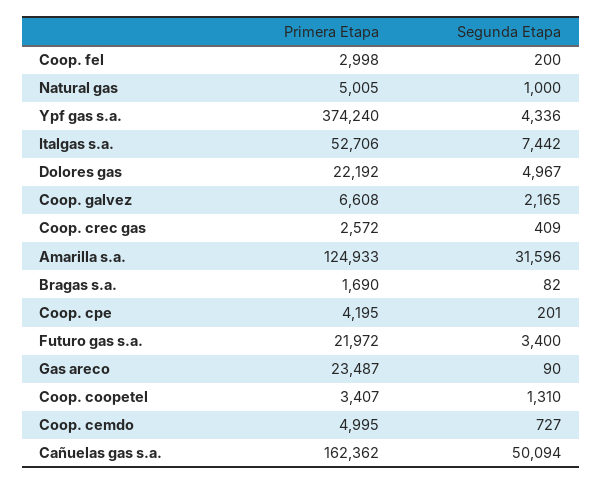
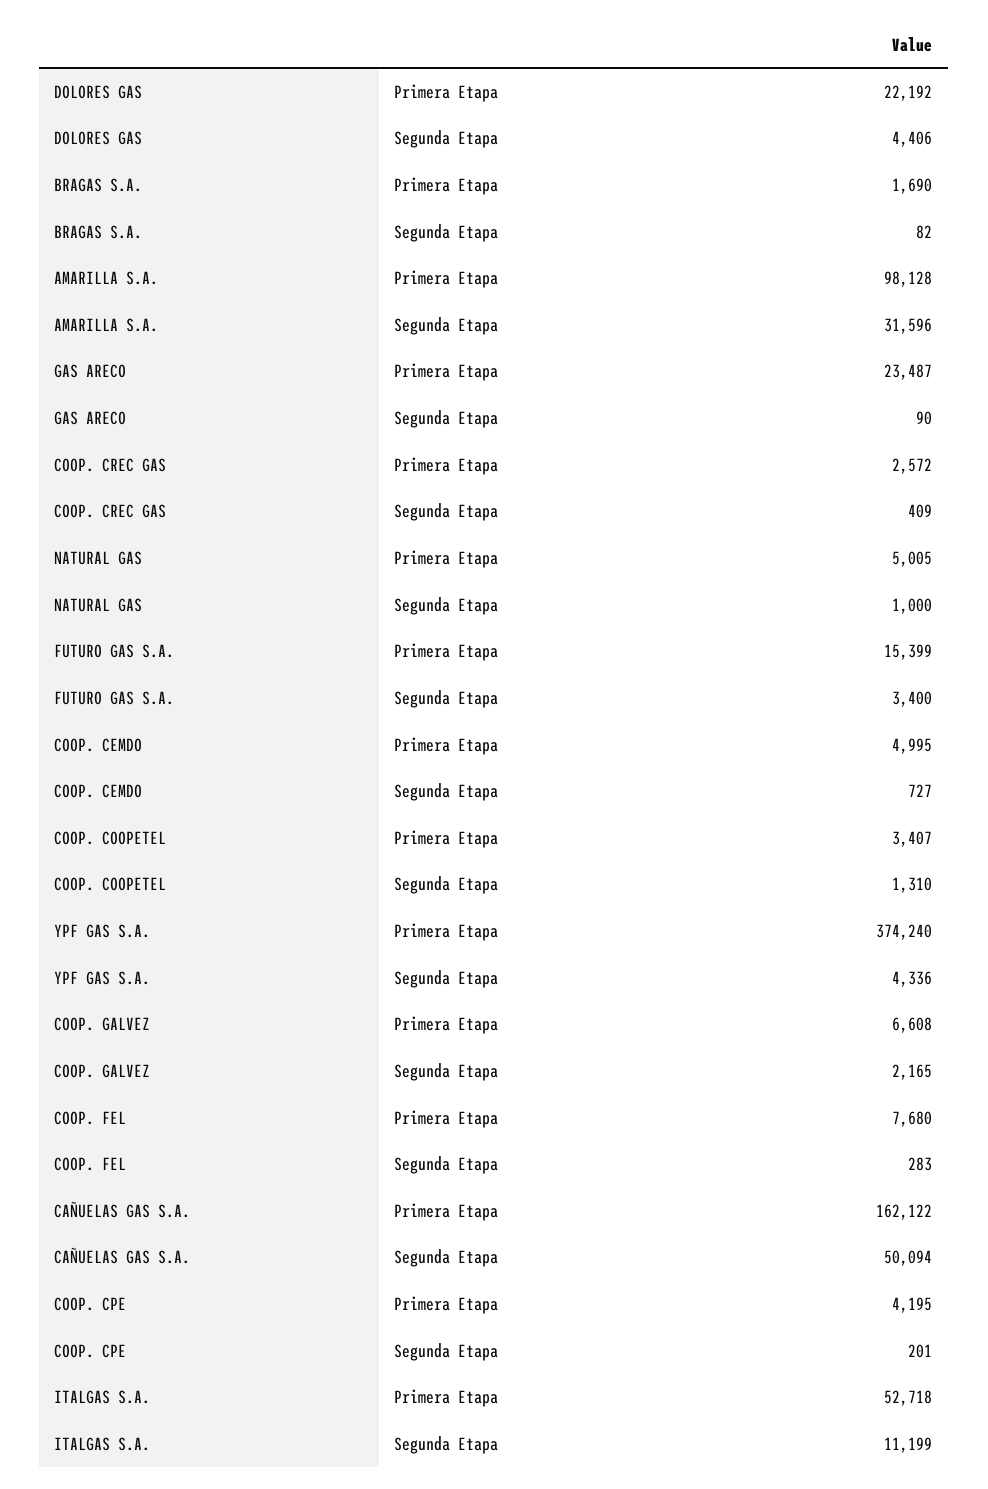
  {
    "Primera Etapa": {
-     "Coop. fel": 2998,
+     "Coop. fel": 7680,
      "Natural gas": 5005,
      "Ypf gas s.a.": 374240,
-     "Italgas s.a.": 52706,
+     "Italgas s.a.": 52718,
      "Dolores gas": 22192,
      "Coop. galvez": 6608,
      "Coop. crec gas": 2572,
-     "Amarilla s.a.": 124933,
+     "Amarilla s.a.": 98128,
      "Bragas s.a.": 1690,
      "Coop. cpe": 4195,
-     "Futuro gas s.a.": 21972,
+     "Futuro gas s.a.": 15399,
      "Gas areco": 23487,
      "Coop. coopetel": 3407,
      "Coop. cemdo": 4995,
-     "Cañuelas gas s.a.": 162362
+     "Cañuelas gas s.a.": 162122
    },
    "Segunda Etapa": {
-     "Coop. fel": 200,
+     "Coop. fel": 283,
      "Natural gas": 1000,
      "Ypf gas s.a.": 4336,
-     "Italgas s.a.": 7442,
+     "Italgas s.a.": 11199,
-     "Dolores gas": 4967,
+     "Dolores gas": 4406,
      "Coop. galvez": 2165,
      "Coop. crec gas": 409,
      "Amarilla s.a.": 31596,
      "Bragas s.a.": 82,
      "Coop. cpe": 201,
      "Futuro gas s.a.": 3400,
      "Gas areco": 90,
      "Coop. coopetel": 1310,
      "Coop. cemdo": 727,
      "Cañuelas gas s.a.": 50094
    }
  }

